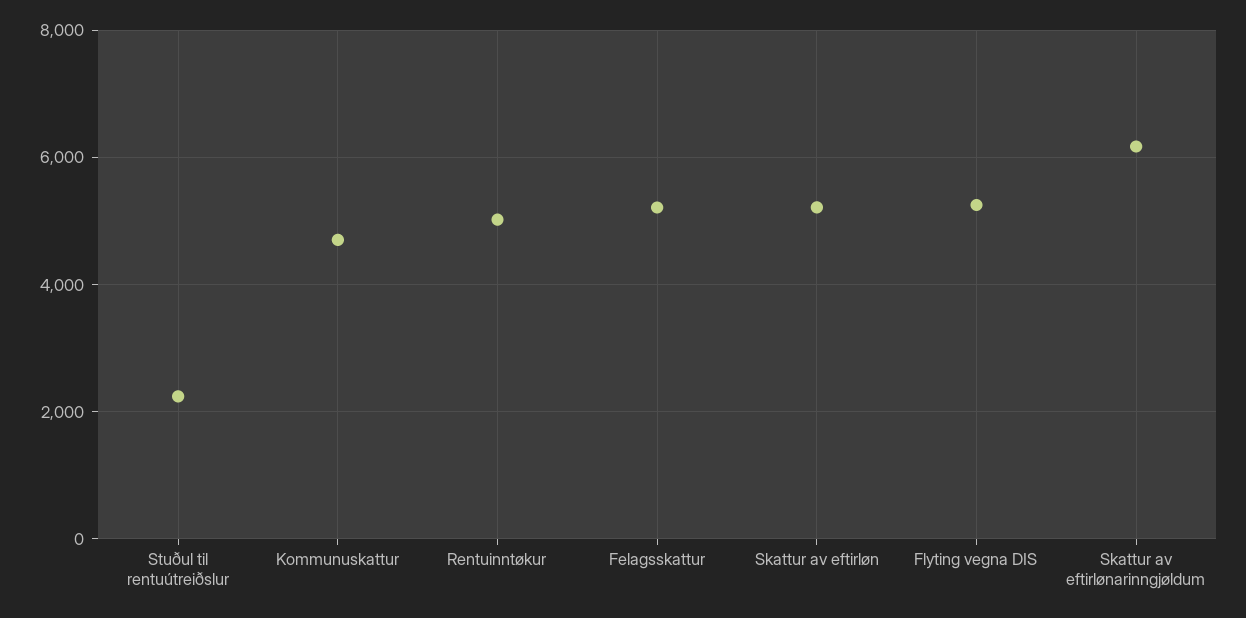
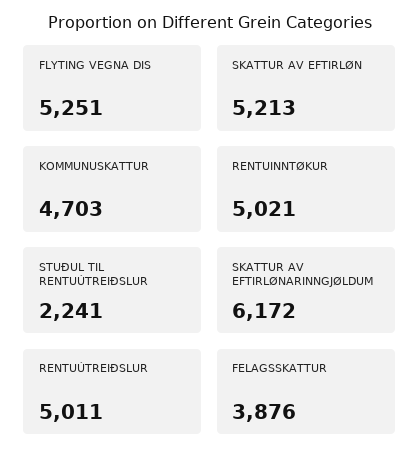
  {
    "Stuðul til rentuútreiðslur": 2241,
    "Kommunuskattur": 4703,
    "Rentuinntøkur": 5021,
-   "Felagsskattur": 5200,
+   "Felagsskattur": 3876,
    "Skattur av eftirløn": 5213,
    "Flyting vegna DIS": 5251,
-   "Skattur av eftirlønarinngjøldum": 6172
+   "Skattur av eftirlønarinngjøldum": 6172,
+   "RENTUÚTREIÐSLUR": 5011
  }

